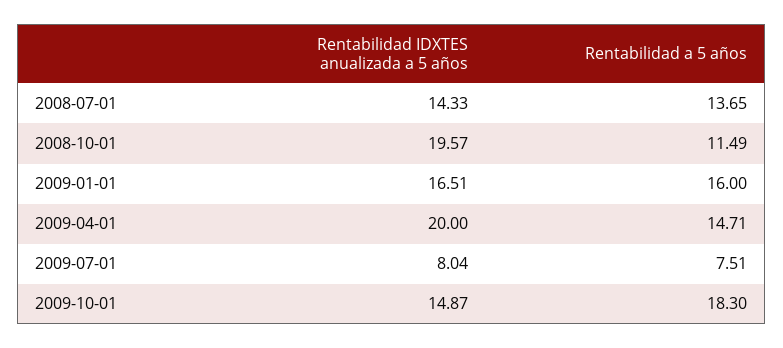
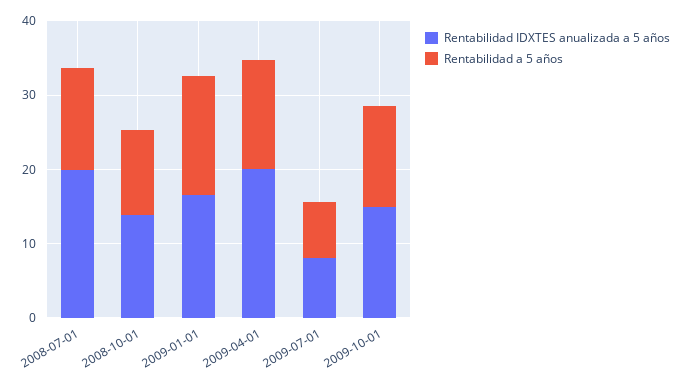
  {
    "Rentabilidad IDXTES anualizada a 5 años": {
-     "2008-07-01": 14.33,
+     "2008-07-01": 20,
-     "2008-10-01": 19.57,
+     "2008-10-01": 14,
      "2009-01-01": 16.51,
      "2009-04-01": 20,
      "2009-07-01": 8.04,
      "2009-10-01": 14.87
    },
    "Rentabilidad a 5 años": {
      "2008-07-01": 13.65,
      "2008-10-01": 11.49,
      "2009-01-01": 16,
      "2009-04-01": 14.71,
      "2009-07-01": 7.51,
-     "2009-10-01": 18.3
+     "2009-10-01": 14
    }
  }

